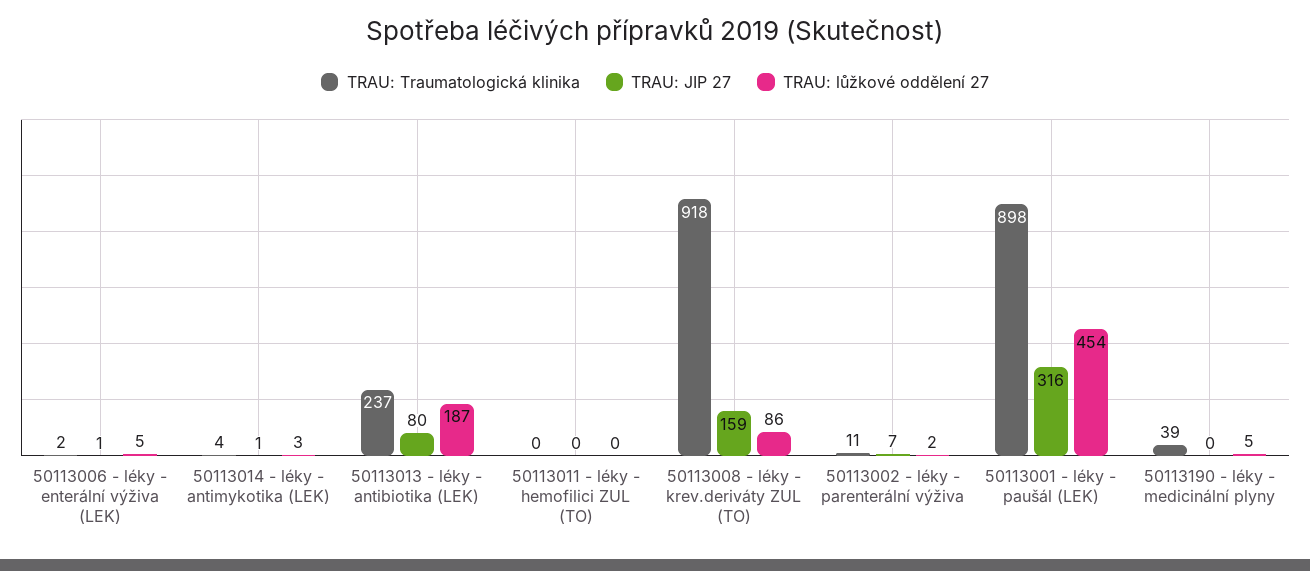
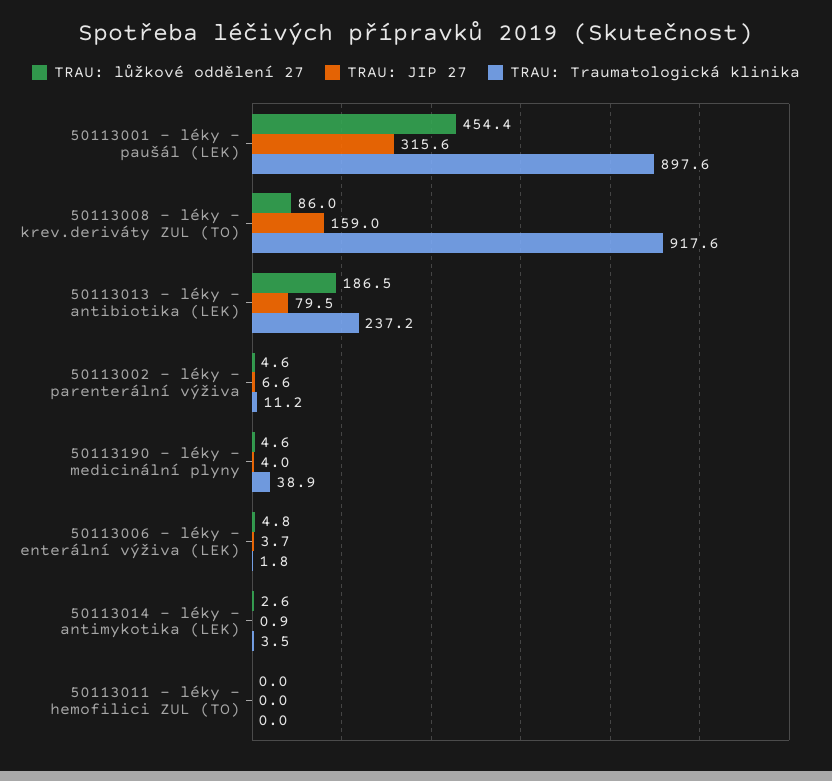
  {
    "TRAU: Traumatologická klinika": {
      "50113006 - léky - enterální výživa (LEK)": 1.8,
      "50113014 - léky - antimykotika (LEK)": 3.5,
      "50113013 - léky - antibiotika (LEK)": 237.2,
      "50113011 - léky - hemofilici ZUL (TO)": 0,
      "50113008 - léky - krev.deriváty ZUL (TO)": 917.6,
      "50113002 - léky - parenterální výživa": 11.2,
      "50113001 - léky - paušál (LEK)": 897.6,
      "50113190 - léky - medicinální plyny": 38.9
    },
    "TRAU: JIP 27": {
-     "50113006 - léky - enterální výživa (LEK)": 1,
+     "50113006 - léky - enterální výživa (LEK)": 3.7,
      "50113014 - léky - antimykotika (LEK)": 0.9,
      "50113013 - léky - antibiotika (LEK)": 79.5,
      "50113011 - léky - hemofilici ZUL (TO)": 0,
      "50113008 - léky - krev.deriváty ZUL (TO)": 159,
      "50113002 - léky - parenterální výživa": 6.6,
      "50113001 - léky - paušál (LEK)": 315.6,
-     "50113190 - léky - medicinální plyny": 0
+     "50113190 - léky - medicinální plyny": 4
    },
    "TRAU: lůžkové oddělení 27": {
      "50113006 - léky - enterální výživa (LEK)": 4.8,
      "50113014 - léky - antimykotika (LEK)": 2.6,
      "50113013 - léky - antibiotika (LEK)": 186.5,
      "50113011 - léky - hemofilici ZUL (TO)": 0,
      "50113008 - léky - krev.deriváty ZUL (TO)": 86,
-     "50113002 - léky - parenterální výživa": 2,
+     "50113002 - léky - parenterální výživa": 4.6,
      "50113001 - léky - paušál (LEK)": 454.4,
      "50113190 - léky - medicinální plyny": 4.6
    }
  }

